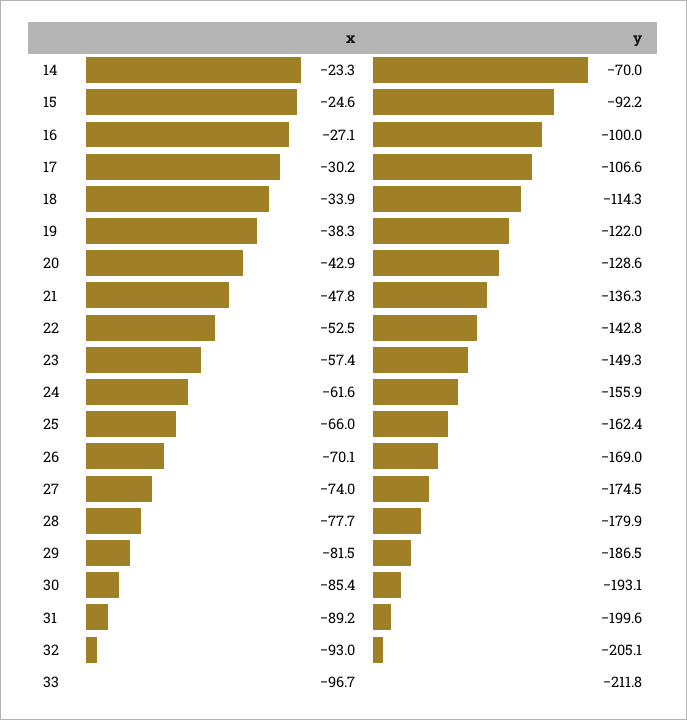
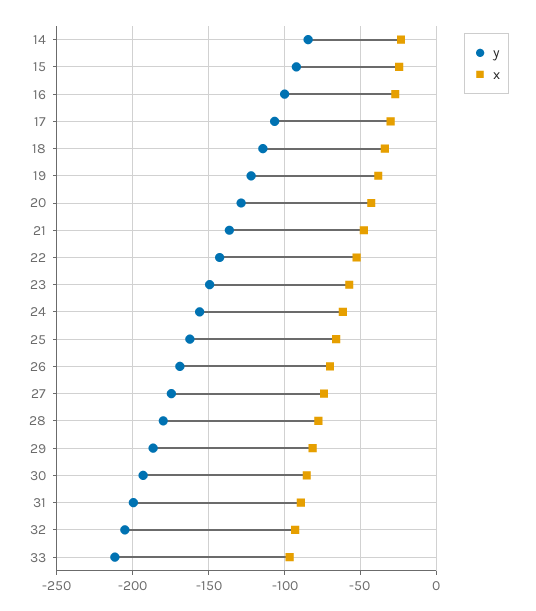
  {
    "x": {
      "14": -23.3,
      "15": -24.6,
      "16": -27.1,
      "17": -30.2,
      "18": -33.9,
      "19": -38.3,
      "20": -42.9,
      "21": -47.8,
      "22": -52.5,
      "23": -57.4,
      "24": -61.6,
      "25": -66,
      "26": -70.1,
      "27": -74,
      "28": -77.7,
      "29": -81.5,
      "30": -85.4,
      "31": -89.2,
      "32": -93,
      "33": -96.7
    },
    "y": {
-     "14": -70,
+     "14": -85,
      "15": -92.2,
      "16": -100,
      "17": -106.6,
      "18": -114.3,
      "19": -122,
      "20": -128.6,
      "21": -136.3,
      "22": -142.8,
      "23": -149.3,
      "24": -155.9,
      "25": -162.4,
      "26": -169,
      "27": -174.5,
      "28": -179.9,
      "29": -186.5,
      "30": -193.1,
      "31": -199.6,
      "32": -205.1,
      "33": -211.8
    }
  }

